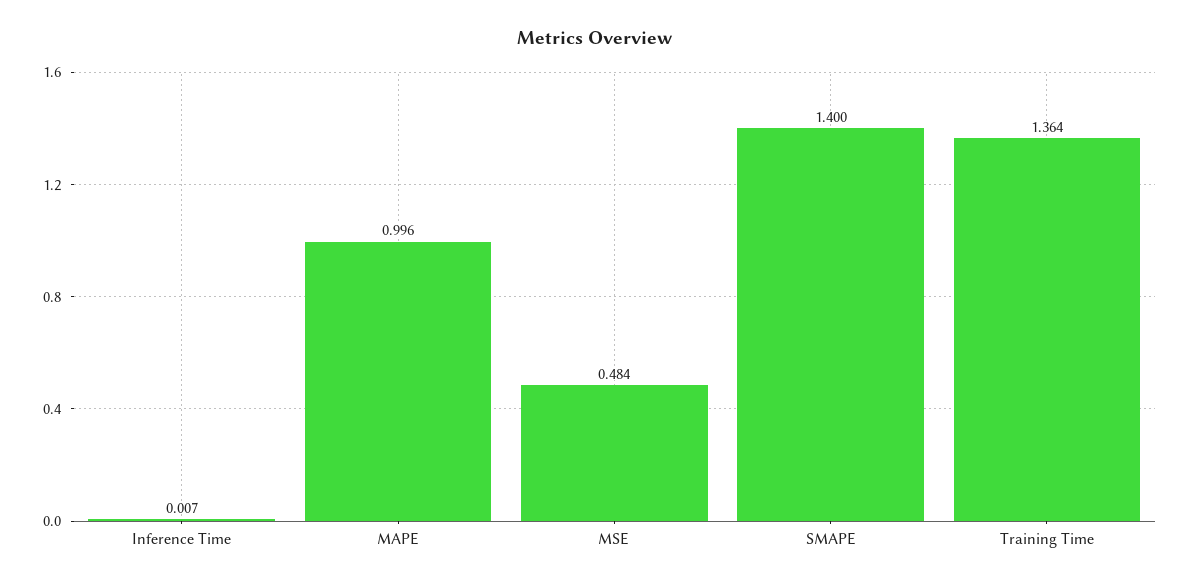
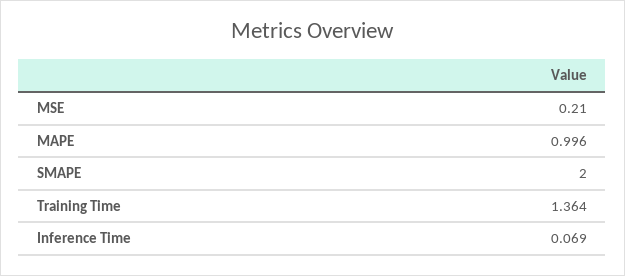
  {
-   "Inference Time": 0.007,
+   "Inference Time": 0.069,
    "MAPE": 0.996,
-   "MSE": 0.484,
+   "MSE": 0.21,
-   "SMAPE": 1.4,
+   "SMAPE": 2,
    "Training Time": 1.364
  }

